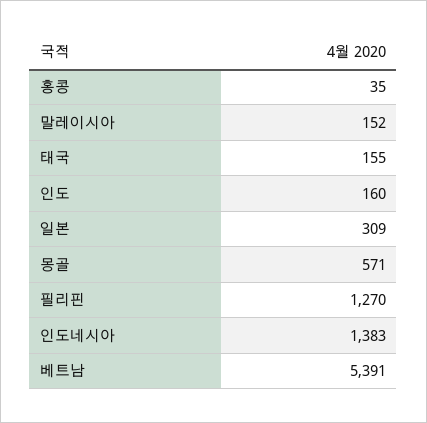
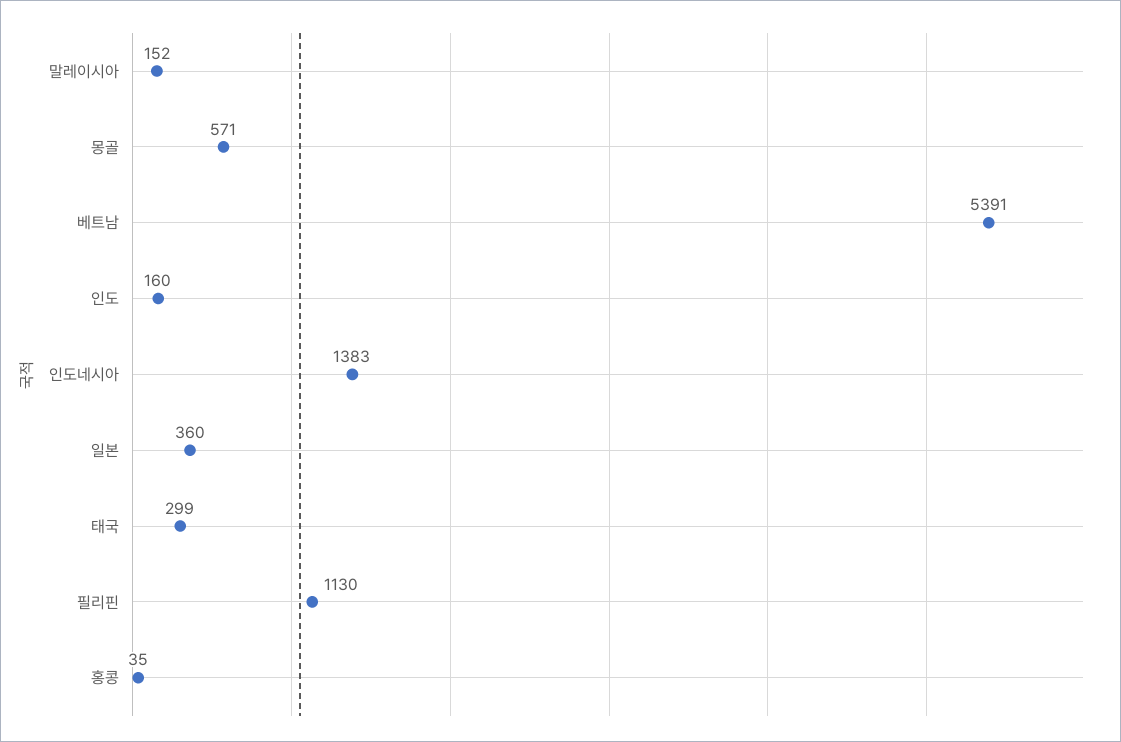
  {
    "홍콩": 35,
    "말레이시아": 152,
-   "태국": 155,
+   "태국": 299,
    "인도": 160,
-   "일본": 309,
+   "일본": 360,
    "몽골": 571,
-   "필리핀": 1270,
+   "필리핀": 1130,
    "인도네시아": 1383,
    "베트남": 5391
  }

